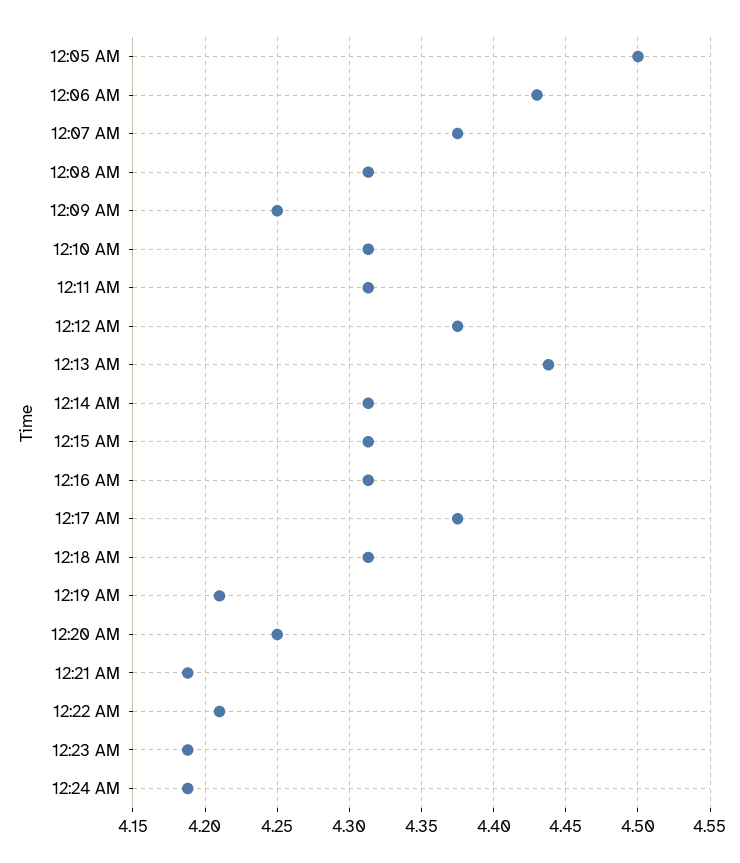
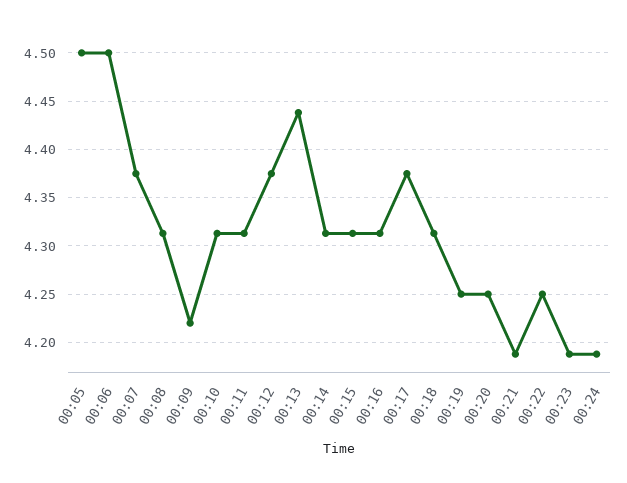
  {
    "12:05 AM": 4.5,
-   "12:06 AM": 4.43,
+   "12:06 AM": 4.5,
    "12:07 AM": 4.375,
    "12:08 AM": 4.315,
-   "12:09 AM": 4.25,
+   "12:09 AM": 4.22,
    "12:10 AM": 4.315,
    "12:11 AM": 4.315,
    "12:12 AM": 4.375,
    "12:13 AM": 4.44,
    "12:14 AM": 4.315,
    "12:15 AM": 4.315,
    "12:16 AM": 4.315,
    "12:17 AM": 4.375,
    "12:18 AM": 4.315,
-   "12:19 AM": 4.21,
+   "12:19 AM": 4.25,
    "12:20 AM": 4.25,
    "12:21 AM": 4.19,
-   "12:22 AM": 4.21,
+   "12:22 AM": 4.25,
    "12:23 AM": 4.19,
    "12:24 AM": 4.19
  }

